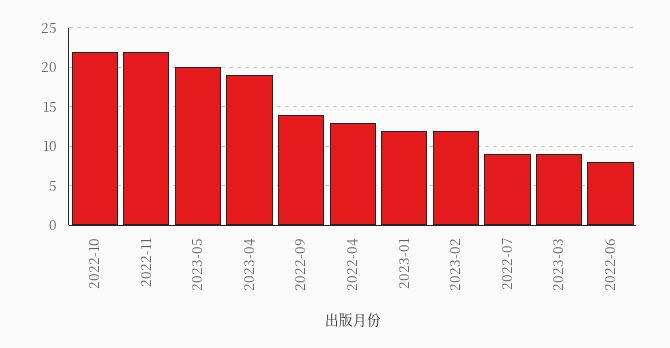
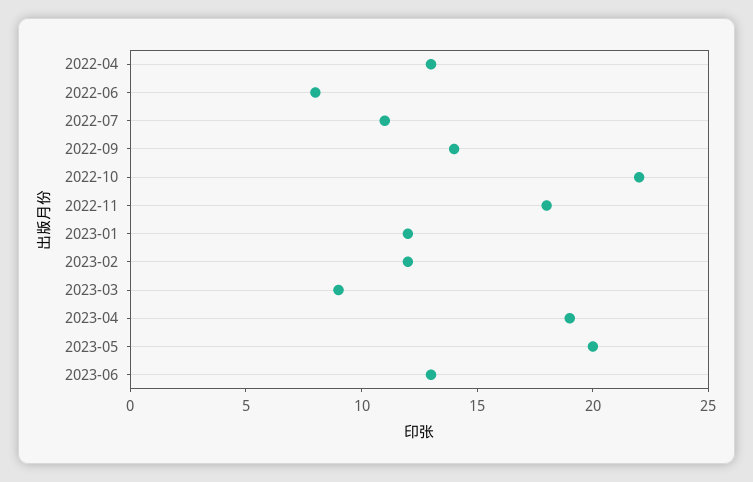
  {
    "2022-10": 22,
-   "2022-11": 22,
+   "2022-11": 18,
    "2023-05": 20,
    "2023-04": 19,
    "2022-09": 14,
    "2022-04": 13,
    "2023-01": 12,
    "2023-02": 12,
-   "2022-07": 9,
+   "2022-07": 11,
    "2023-03": 9,
-   "2022-06": 8
+   "2022-06": 8,
+   "2023-06": 13
  }

